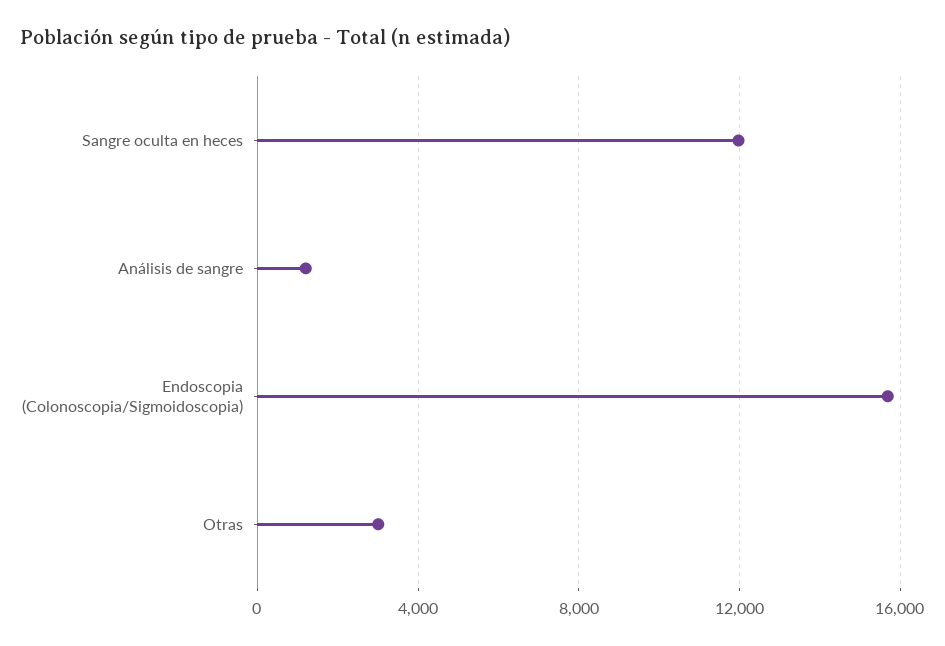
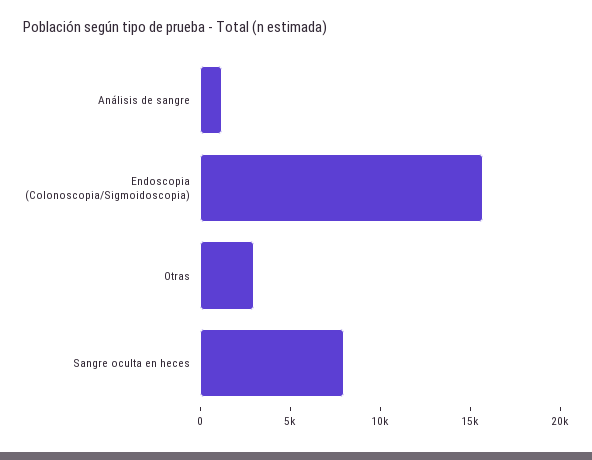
  {
-   "Sangre oculta en heces": 12000,
+   "Sangre oculta en heces": 8000,
    "Análisis de sangre": 1000,
    "Endoscopia (Colonoscopia/Sigmoidoscopia)": 15500,
    "Otras": 3000
  }

